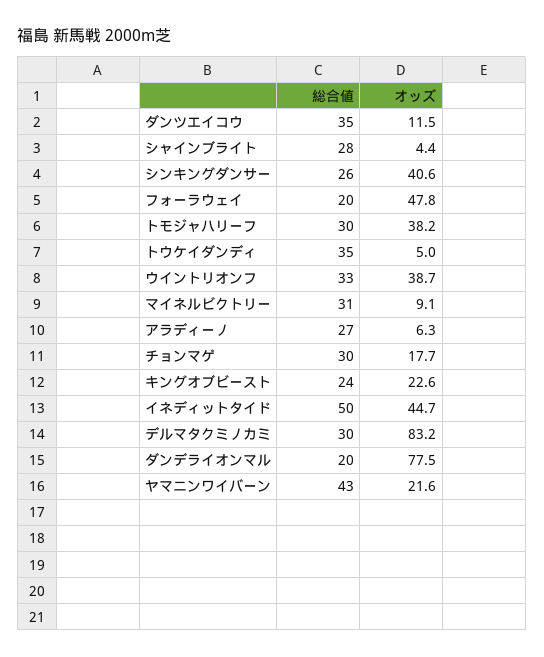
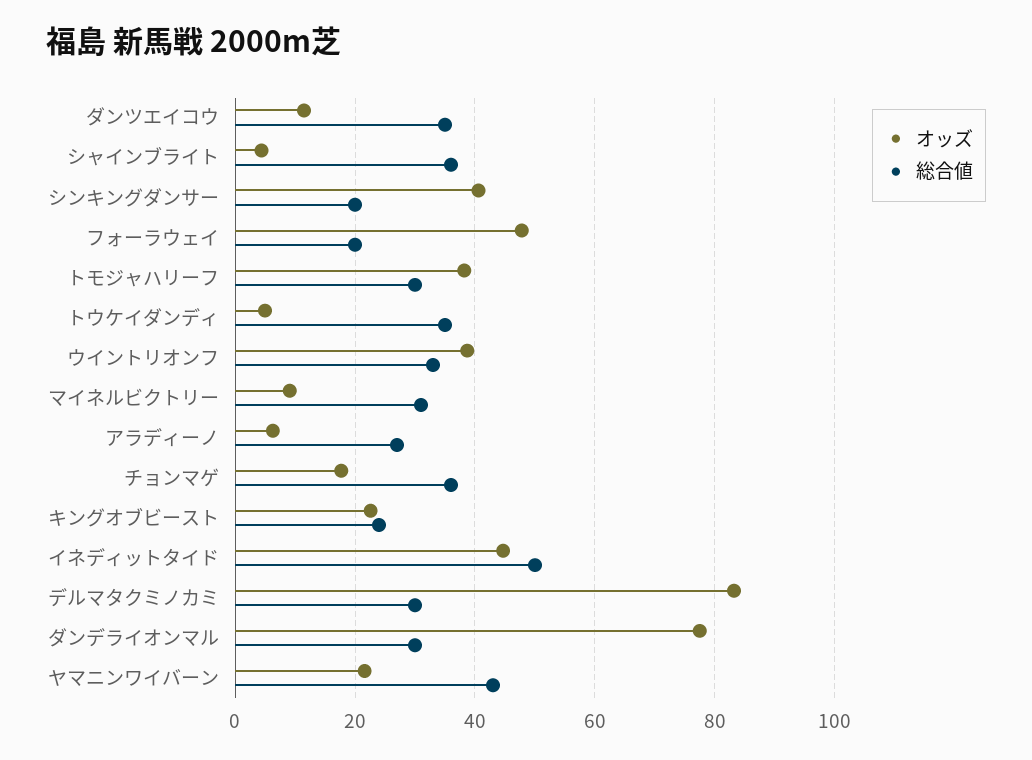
  {
    "総合値": {
      "ダンツエイコウ": 35,
-     "シャインブライト": 28,
+     "シャインブライト": 36,
-     "シンキングダンサー": 26,
+     "シンキングダンサー": 20,
      "フォーラウェイ": 20,
      "トモジャハリーフ": 30,
      "トウケイダンディ": 35,
      "ウイントリオンフ": 33,
      "マイネルビクトリー": 31,
      "アラディーノ": 27,
-     "チョンマゲ": 30,
+     "チョンマゲ": 36,
      "キングオブビースト": 24,
      "イネディットタイド": 50,
      "デルマタクミノカミ": 30,
-     "ダンデライオンマル": 20,
+     "ダンデライオンマル": 30,
      "ヤマニンワイバーン": 43
    },
    "オッズ": {
      "ダンツエイコウ": 11.5,
      "シャインブライト": 4.4,
      "シンキングダンサー": 40.6,
      "フォーラウェイ": 47.8,
      "トモジャハリーフ": 38.2,
      "トウケイダンディ": 5,
      "ウイントリオンフ": 38.7,
      "マイネルビクトリー": 9.1,
      "アラディーノ": 6.3,
      "チョンマゲ": 17.7,
      "キングオブビースト": 22.6,
      "イネディットタイド": 44.7,
      "デルマタクミノカミ": 83.2,
      "ダンデライオンマル": 77.5,
      "ヤマニンワイバーン": 21.6
    }
  }

